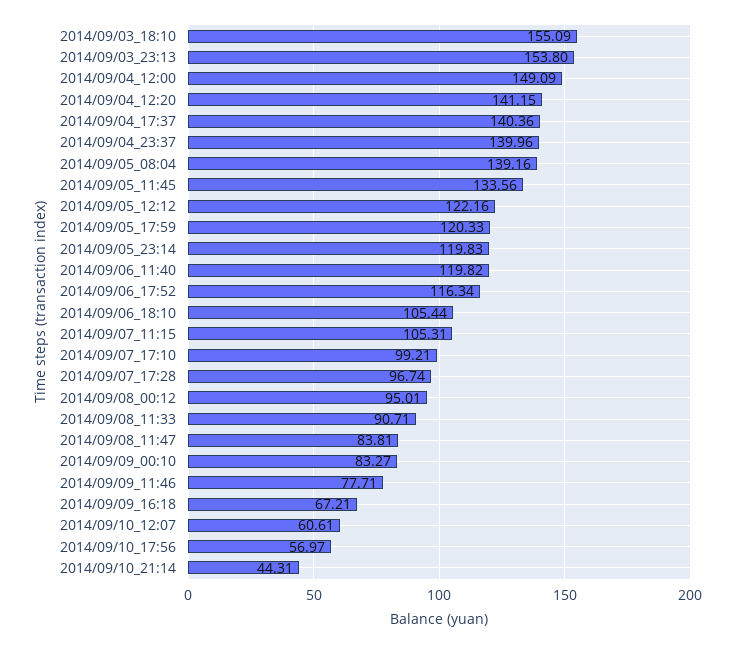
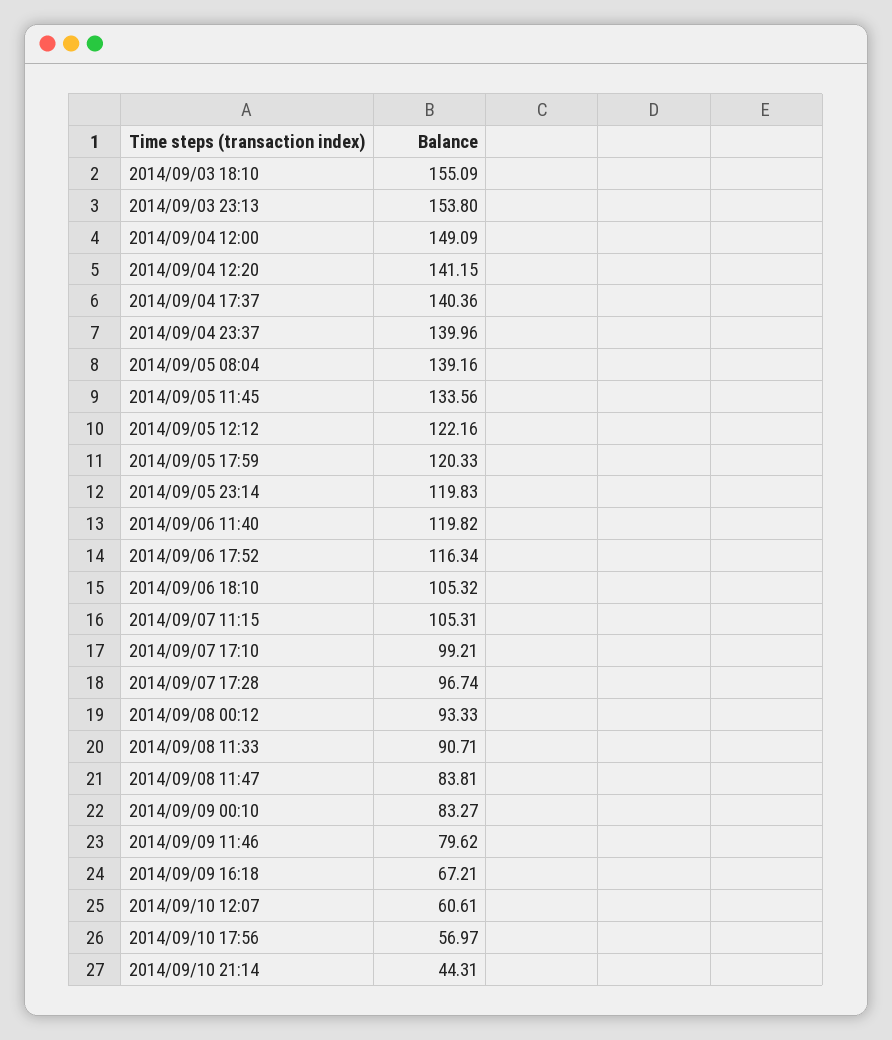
  {
    "2014/09/03_18:10": 155.09,
    "2014/09/03_23:13": 153.8,
    "2014/09/04_12:00": 149.09,
    "2014/09/04_12:20": 141.15,
    "2014/09/04_17:37": 140.36,
    "2014/09/04_23:37": 139.96,
    "2014/09/05_08:04": 139.16,
    "2014/09/05_11:45": 133.56,
    "2014/09/05_12:12": 122.16,
    "2014/09/05_17:59": 120.33,
    "2014/09/05_23:14": 119.83,
    "2014/09/06_11:40": 119.82,
    "2014/09/06_17:52": 116.34,
-   "2014/09/06_18:10": 105.44,
+   "2014/09/06_18:10": 105.32,
    "2014/09/07_11:15": 105.31,
    "2014/09/07_17:10": 99.21,
    "2014/09/07_17:28": 96.74,
-   "2014/09/08_00:12": 95.01,
+   "2014/09/08_00:12": 93.33,
    "2014/09/08_11:33": 90.71,
    "2014/09/08_11:47": 83.81,
    "2014/09/09_00:10": 83.27,
-   "2014/09/09_11:46": 77.71,
+   "2014/09/09_11:46": 79.62,
    "2014/09/09_16:18": 67.21,
    "2014/09/10_12:07": 60.61,
    "2014/09/10_17:56": 56.97,
    "2014/09/10_21:14": 44.31
  }

